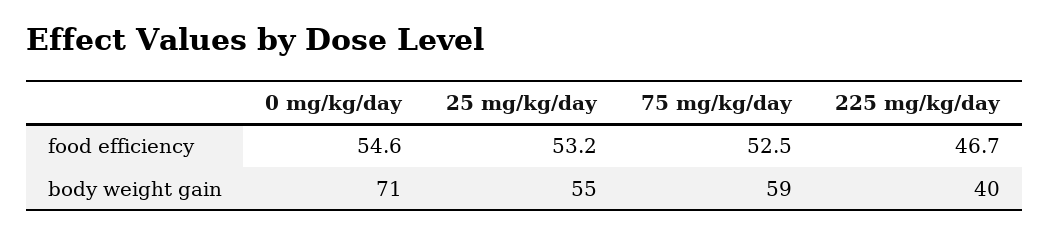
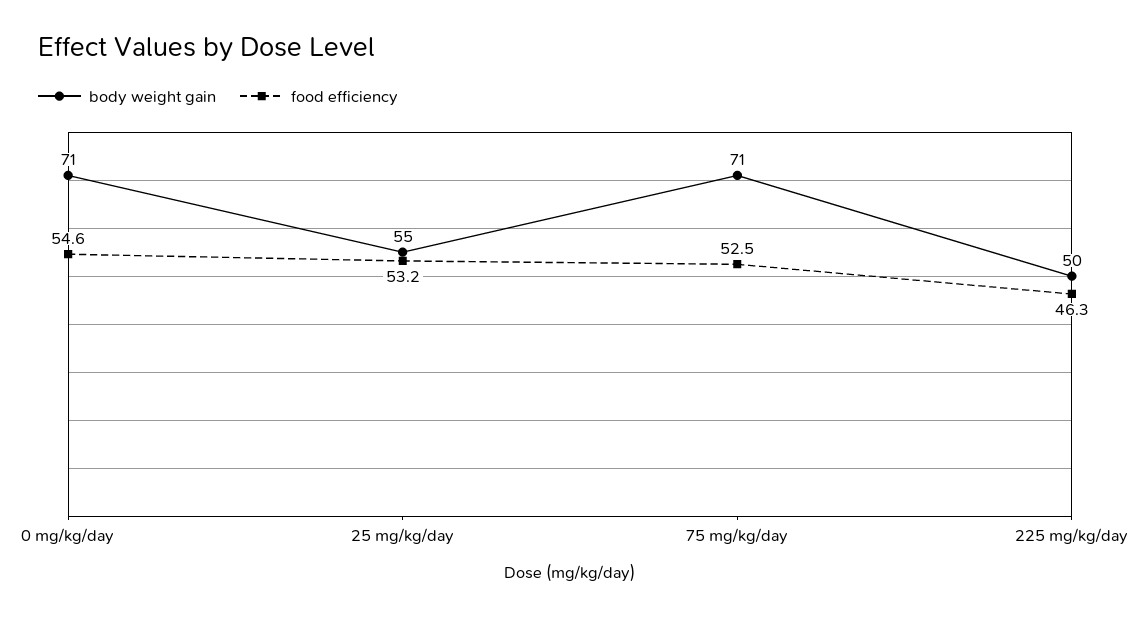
  {
    "food efficiency": {
      "0 mg/kg/day": 54.6,
      "25 mg/kg/day": 53.2,
      "75 mg/kg/day": 52.5,
-     "225 mg/kg/day": 46.7
+     "225 mg/kg/day": 46.3
    },
    "body weight gain": {
      "0 mg/kg/day": 71,
      "25 mg/kg/day": 55,
-     "75 mg/kg/day": 59,
+     "75 mg/kg/day": 71,
-     "225 mg/kg/day": 40
+     "225 mg/kg/day": 50
    }
  }

